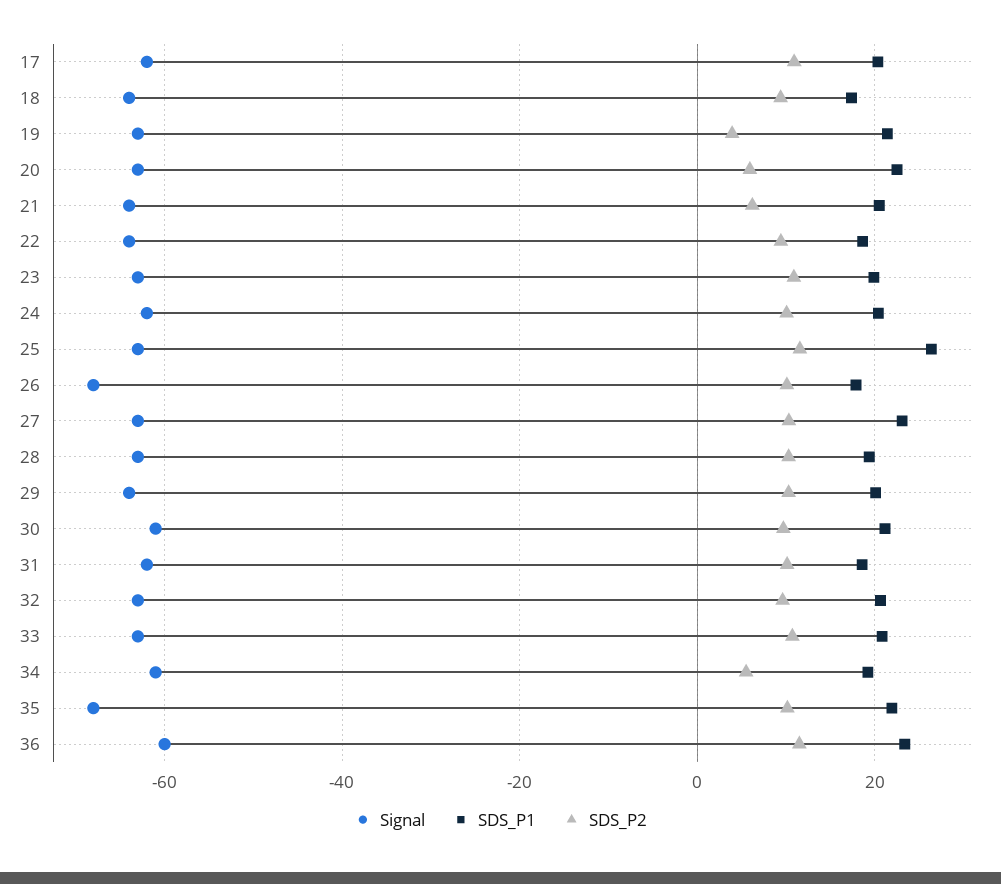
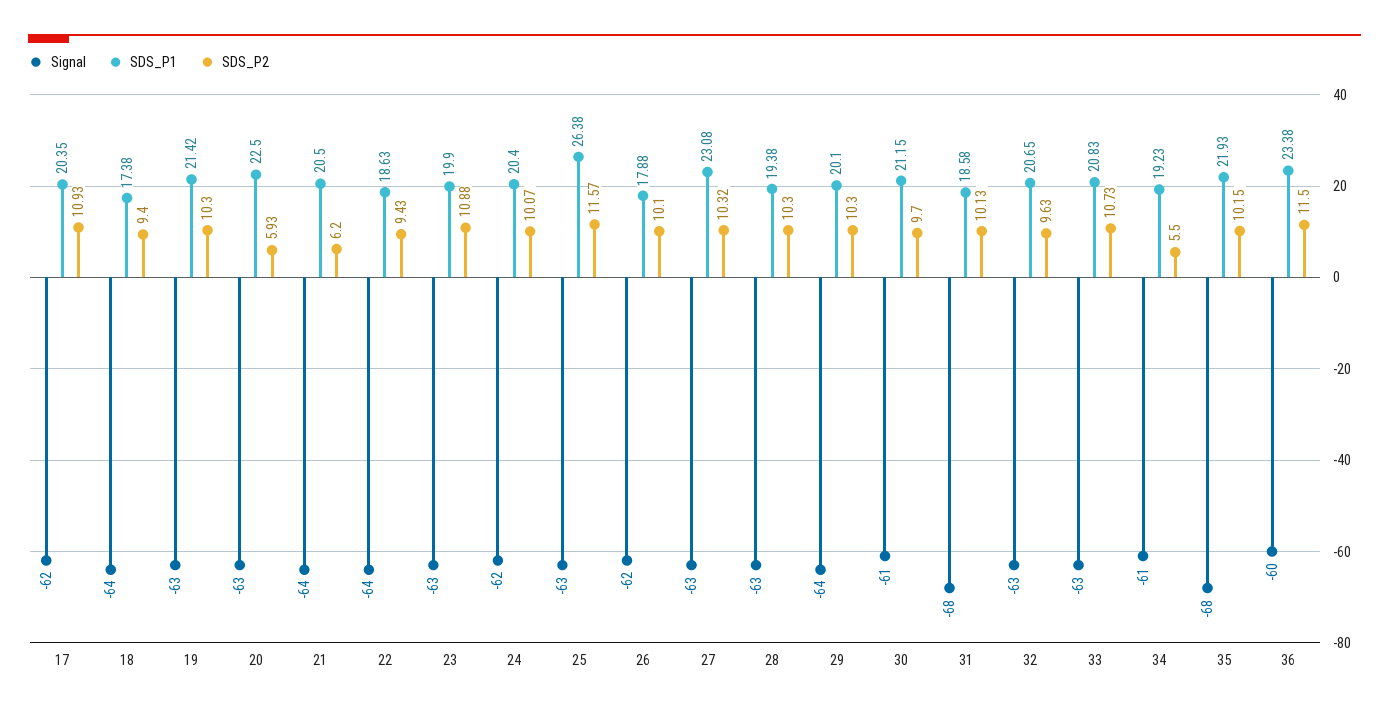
  {
    "Signal": {
      "17": -62,
      "18": -64,
      "19": -63,
      "20": -63,
      "21": -64,
      "22": -64,
      "23": -63,
      "24": -62,
      "25": -63,
-     "26": -68,
+     "26": -62,
      "27": -63,
      "28": -63,
      "29": -64,
      "30": -61,
-     "31": -62,
+     "31": -68,
      "32": -63,
      "33": -63,
      "34": -61,
      "35": -68,
      "36": -60
    },
    "SDS_P1": {
      "17": 20.35,
      "18": 17.38,
      "19": 21.42,
      "20": 22.5,
      "21": 20.5,
      "22": 18.63,
      "23": 19.9,
      "24": 20.4,
      "25": 26.38,
      "26": 17.88,
      "27": 23.08,
      "28": 19.38,
      "29": 20.1,
      "30": 21.15,
      "31": 18.58,
      "32": 20.65,
      "33": 20.83,
      "34": 19.23,
      "35": 21.93,
      "36": 23.38
    },
    "SDS_P2": {
      "17": 10.93,
      "18": 9.4,
-     "19": 4,
+     "19": 10.3,
      "20": 5.93,
      "21": 6.2,
      "22": 9.43,
      "23": 10.88,
      "24": 10.07,
      "25": 11.57,
      "26": 10.1,
      "27": 10.32,
      "28": 10.3,
      "29": 10.3,
      "30": 9.7,
      "31": 10.13,
      "32": 9.63,
      "33": 10.73,
      "34": 5.5,
      "35": 10.15,
      "36": 11.5
    }
  }

